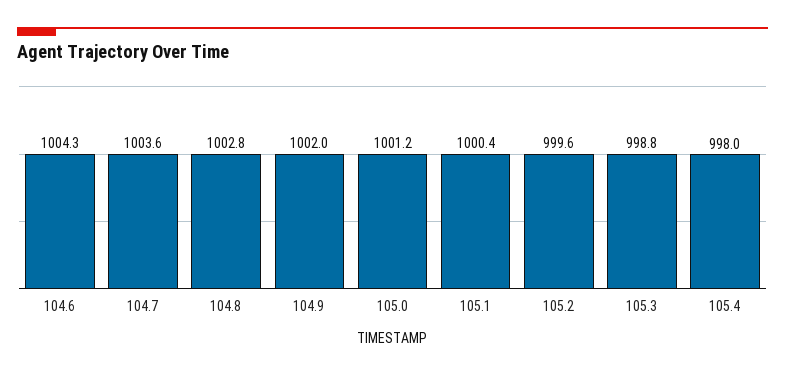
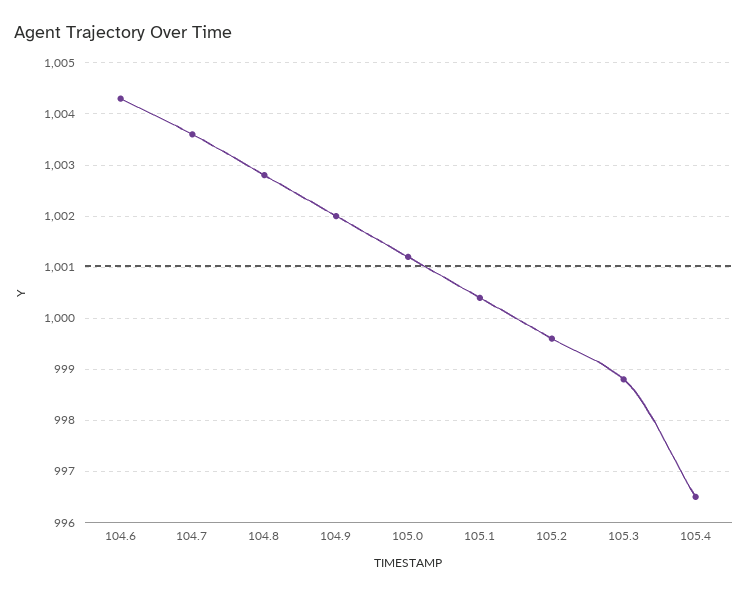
  {
    "104.6": 1004.3,
    "104.7": 1003.6,
    "104.8": 1002.8,
    "104.9": 1002,
    "105.0": 1001.2,
    "105.1": 1000.4,
    "105.2": 999.6,
    "105.3": 998.8,
-   "105.4": 998
+   "105.4": 996.5
  }

